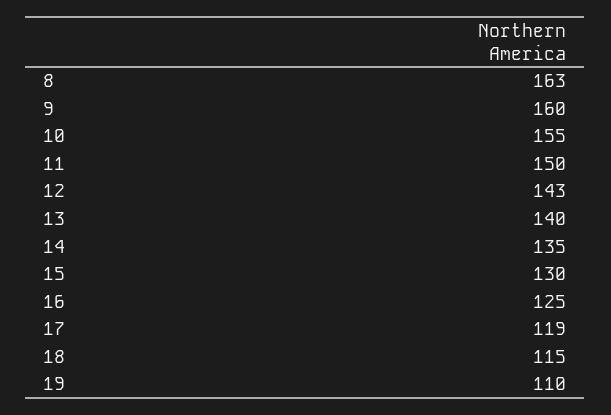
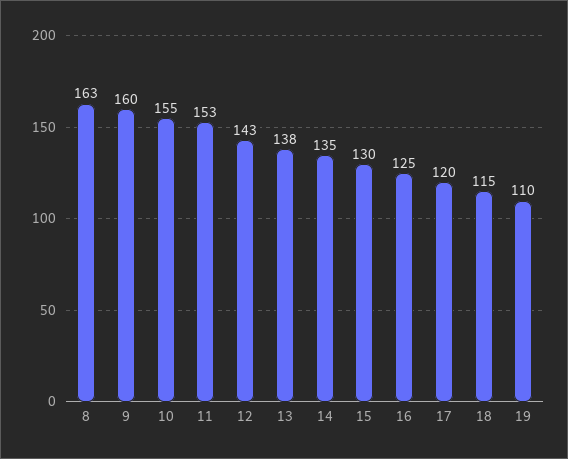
  {
    "8": 163,
    "9": 160,
    "10": 155,
-   "11": 150,
+   "11": 153,
    "12": 143,
-   "13": 140,
+   "13": 138,
    "14": 135,
    "15": 130,
    "16": 125,
-   "17": 119,
+   "17": 120,
    "18": 115,
    "19": 110
  }

